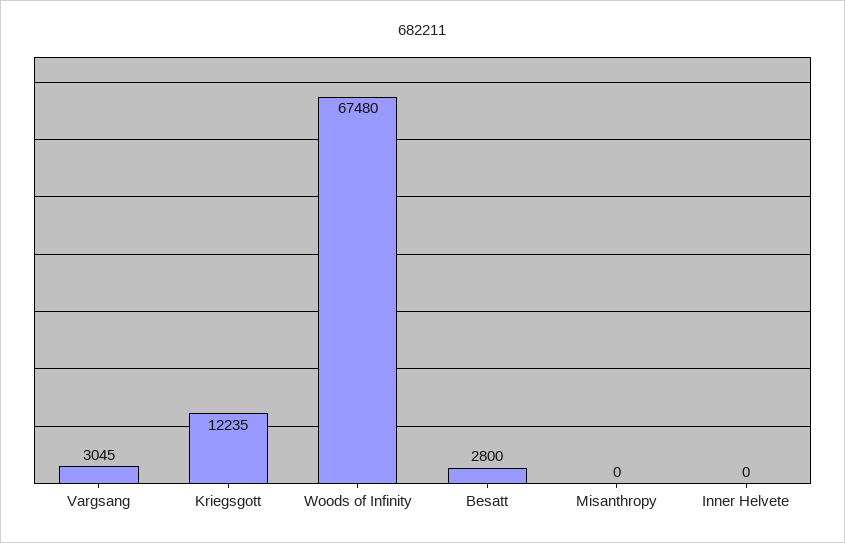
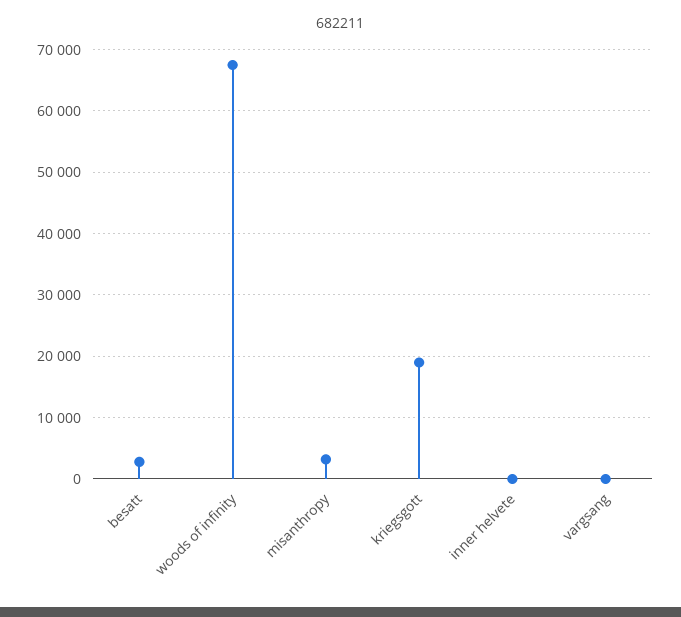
  {
-   "Vargsang": 3045,
+   "Vargsang": 0,
-   "Kriegsgott": 12235,
+   "Kriegsgott": 19000,
    "Woods of Infinity": 67480,
    "Besatt": 2800,
-   "Misanthropy": 0,
+   "Misanthropy": 3000,
    "Inner Helvete": 0
  }

